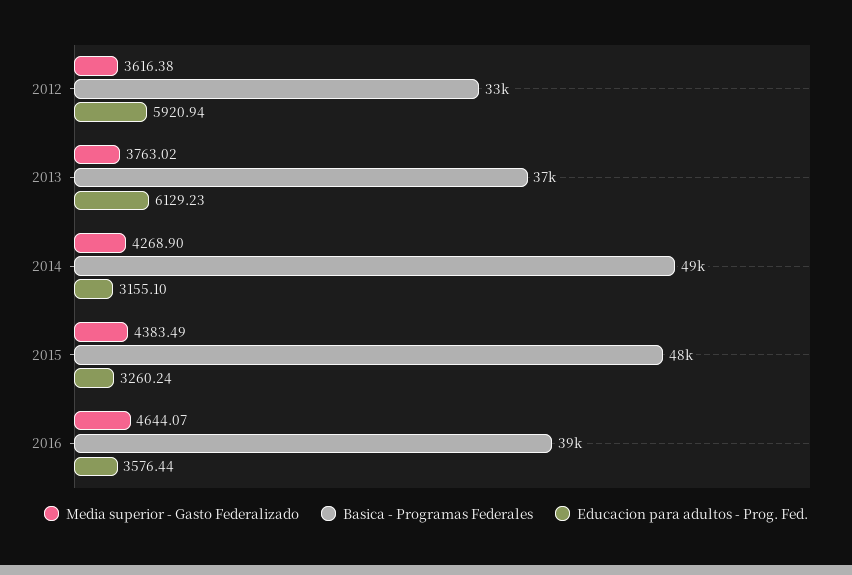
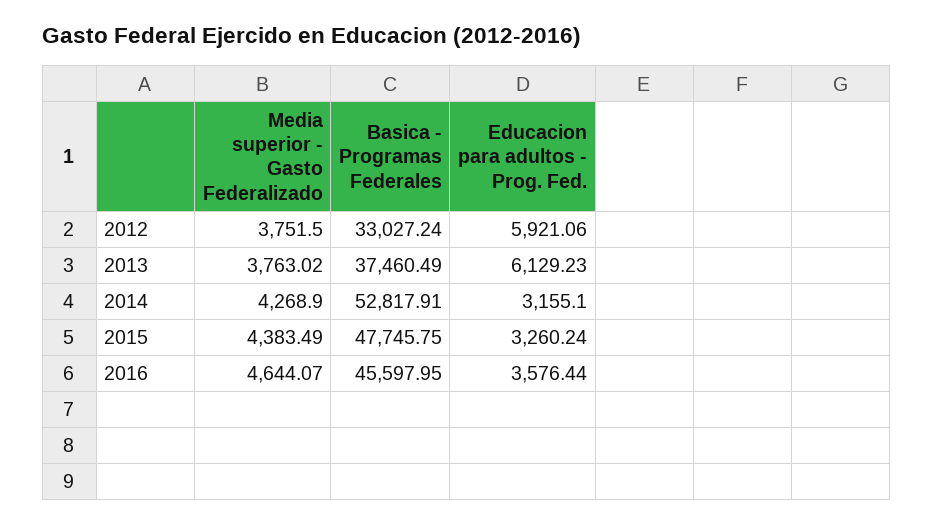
  {
    "Media superior - Gasto Federalizado": {
-     "2012": 3616.38,
+     "2012": 3751.5,
      "2013": 3763.02,
      "2014": 4268.9,
      "2015": 4383.49,
      "2016": 4644.07
    },
    "Basica - Programas Federales": {
      "2012": 33027.24,
      "2013": 37460.49,
-     "2014": 49000,
+     "2014": 52817.91,
      "2015": 47745.75,
-     "2016": 39000
+     "2016": 45597.95
    },
    "Educacion para adultos - Prog. Fed.": {
-     "2012": 5920.94,
+     "2012": 5921.06,
      "2013": 6129.23,
      "2014": 3155.1,
      "2015": 3260.24,
      "2016": 3576.44
    }
  }

